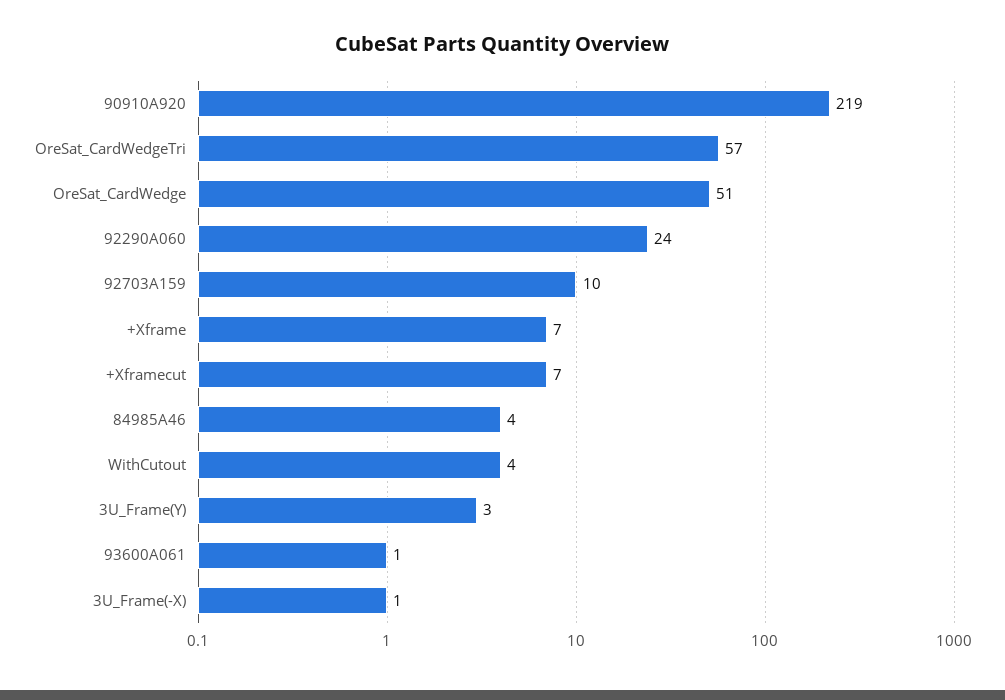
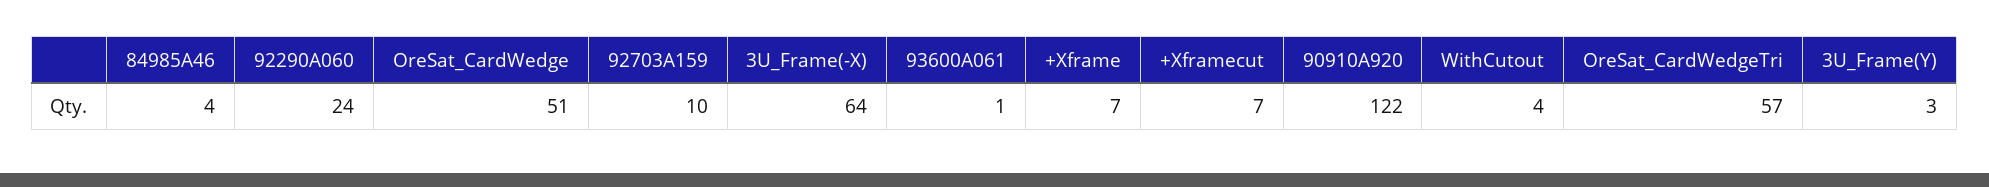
  {
-   "90910A920": 219,
+   "90910A920": 122,
    "OreSat_CardWedgeTri": 57,
    "OreSat_CardWedge": 51,
    "92290A060": 24,
    "92703A159": 10,
    "+Xframe": 7,
    "+Xframecut": 7,
    "84985A46": 4,
    "WithCutout": 4,
    "3U_Frame(Y)": 3,
    "93600A061": 1,
-   "3U_Frame(-X)": 1
+   "3U_Frame(-X)": 64
  }

